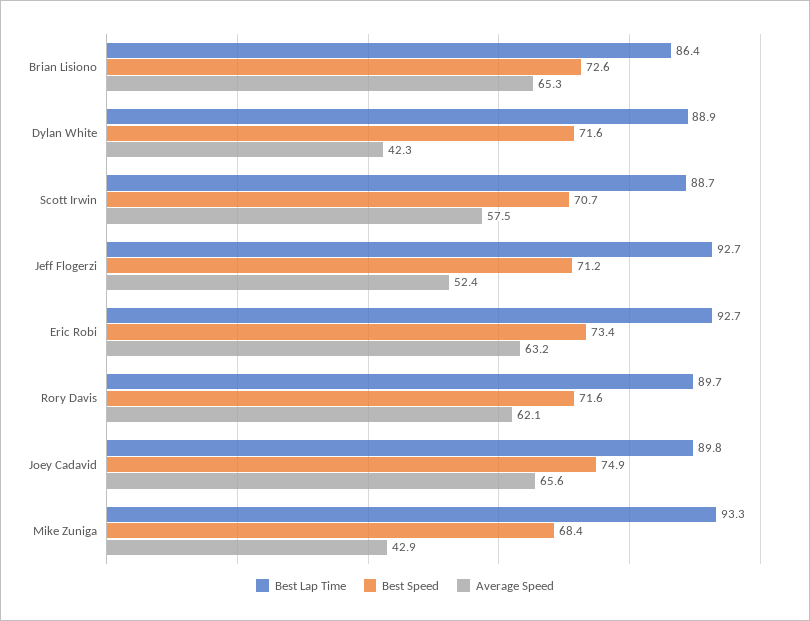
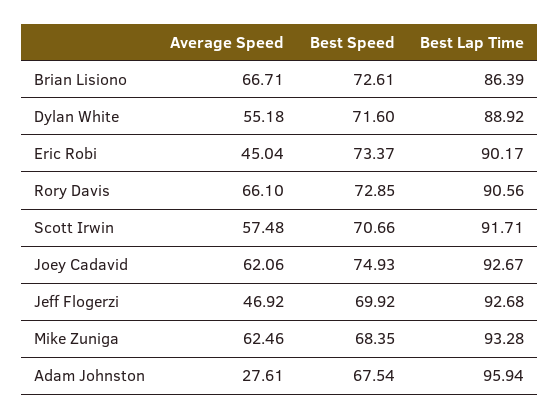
  {
    "Best Lap Time": {
      "Brian Lisiono": 86.39,
      "Dylan White": 88.92,
-     "Scott Irwin": 88.7,
+     "Scott Irwin": 91.71,
      "Jeff Flogerzi": 92.68,
-     "Eric Robi": 92.7,
+     "Eric Robi": 90.17,
-     "Rory Davis": 89.7,
+     "Rory Davis": 90.56,
-     "Joey Cadavid": 89.8,
+     "Joey Cadavid": 92.67,
-     "Mike Zuniga": 93.28
+     "Mike Zuniga": 93.28,
+     "Adam Johnston": 95.94
    },
    "Best Speed": {
      "Brian Lisiono": 72.61,
      "Dylan White": 71.6,
      "Scott Irwin": 70.66,
-     "Jeff Flogerzi": 71.2,
+     "Jeff Flogerzi": 69.92,
      "Eric Robi": 73.37,
-     "Rory Davis": 71.6,
+     "Rory Davis": 72.85,
      "Joey Cadavid": 74.93,
-     "Mike Zuniga": 68.35
+     "Mike Zuniga": 68.35,
+     "Adam Johnston": 67.54
    },
    "Average Speed": {
-     "Brian Lisiono": 65.3,
+     "Brian Lisiono": 66.71,
-     "Dylan White": 42.3,
+     "Dylan White": 55.18,
      "Scott Irwin": 57.48,
-     "Jeff Flogerzi": 52.4,
+     "Jeff Flogerzi": 46.92,
-     "Eric Robi": 63.2,
+     "Eric Robi": 45.04,
-     "Rory Davis": 62.1,
+     "Rory Davis": 66.1,
-     "Joey Cadavid": 65.6,
+     "Joey Cadavid": 62.06,
-     "Mike Zuniga": 42.9
+     "Mike Zuniga": 62.46,
+     "Adam Johnston": 27.61
    }
  }

